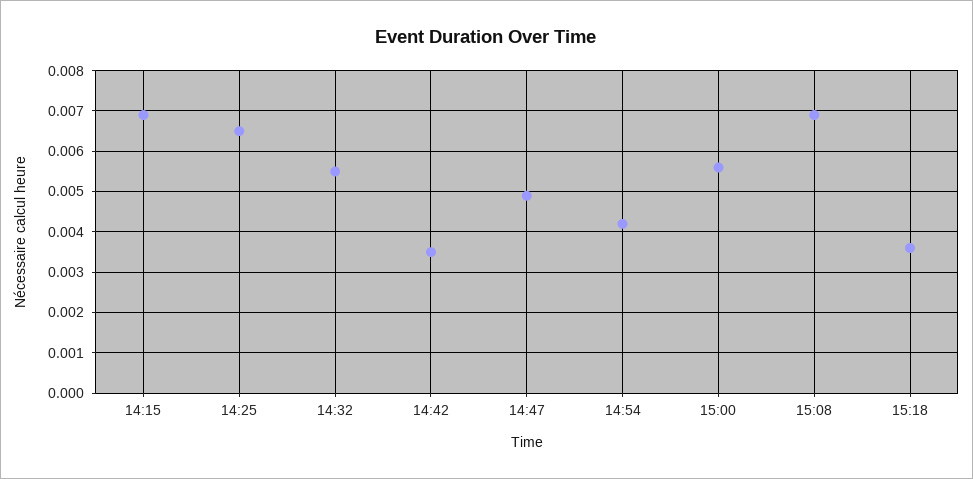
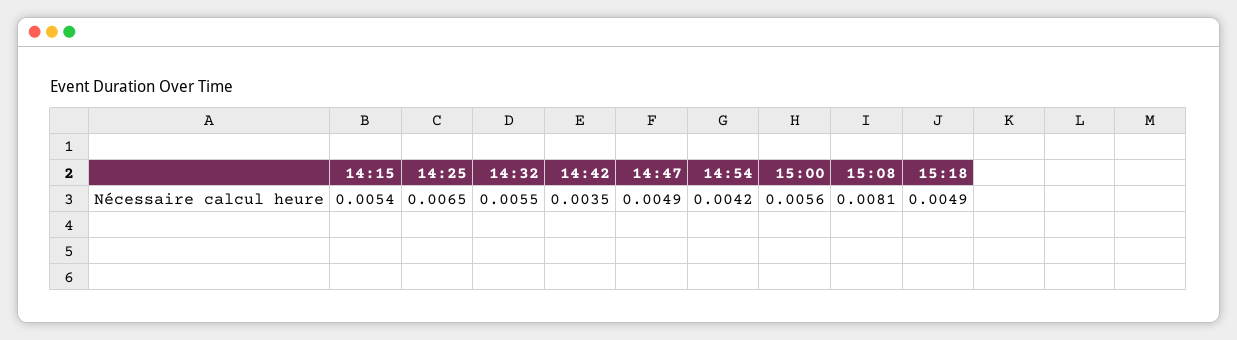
  {
-   "14:15": 0.007,
+   "14:15": 0.0054,
    "14:25": 0.0065,
    "14:32": 0.0055,
    "14:42": 0.0035,
    "14:47": 0.0049,
    "14:54": 0.0042,
    "15:00": 0.0056,
-   "15:08": 0.007,
+   "15:08": 0.0081,
-   "15:18": 0.0035
+   "15:18": 0.0049
  }

